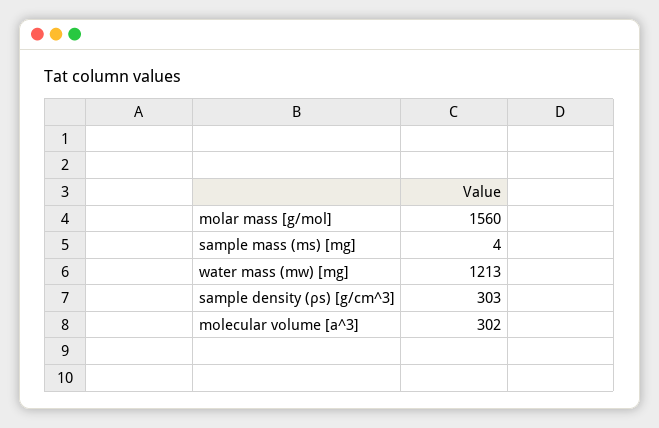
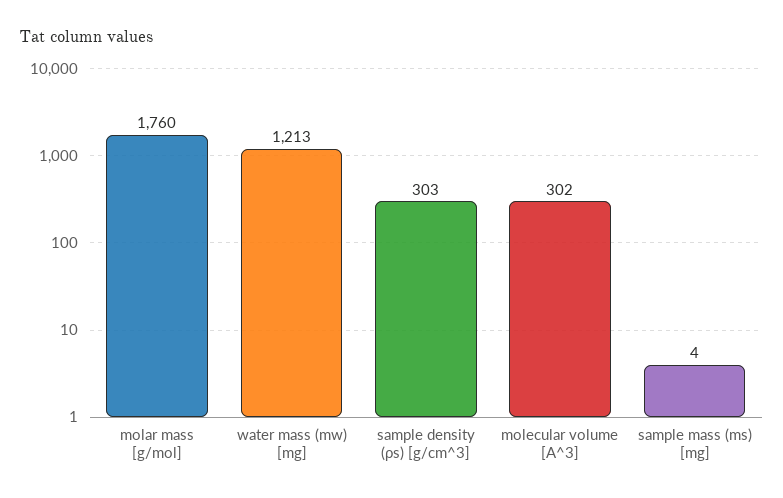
  {
-   "molar mass [g/mol]": 1560,
+   "molar mass [g/mol]": 1760,
    "sample mass (ms) [mg]": 4,
    "water mass (mw) [mg]": 1213,
    "sample density (ρs) [g/cm^3]": 303,
    "molecular volume [a^3]": 302
  }

